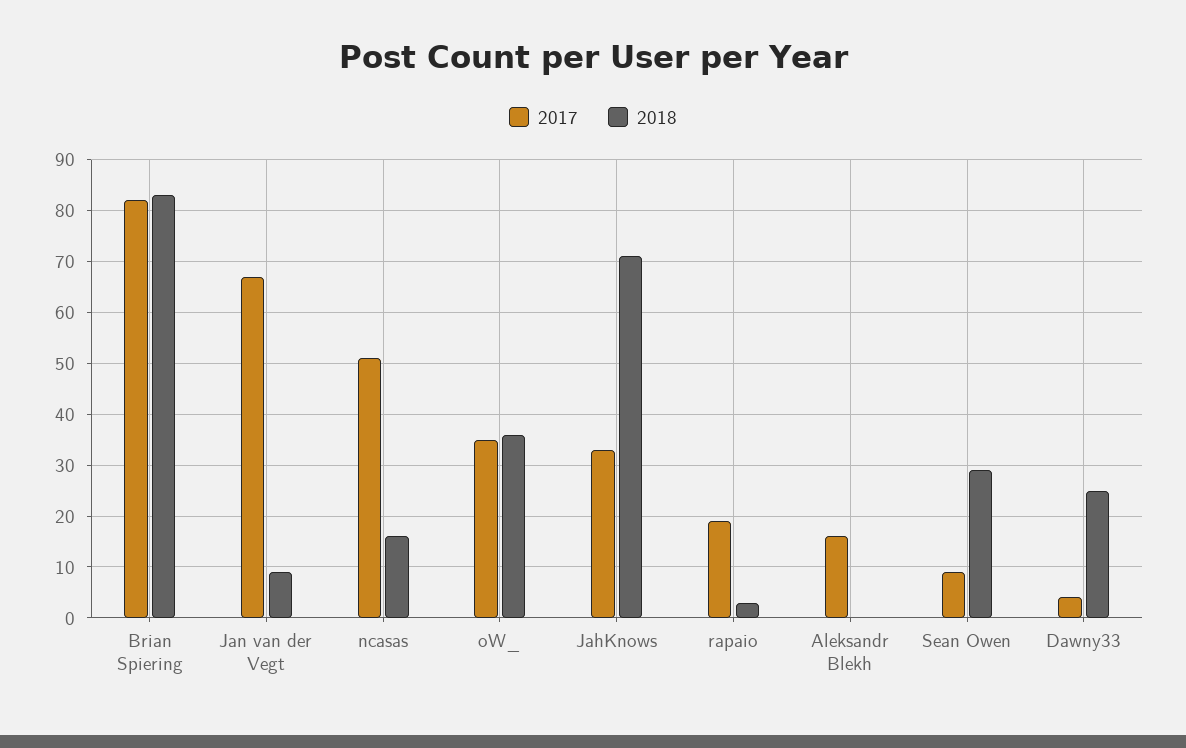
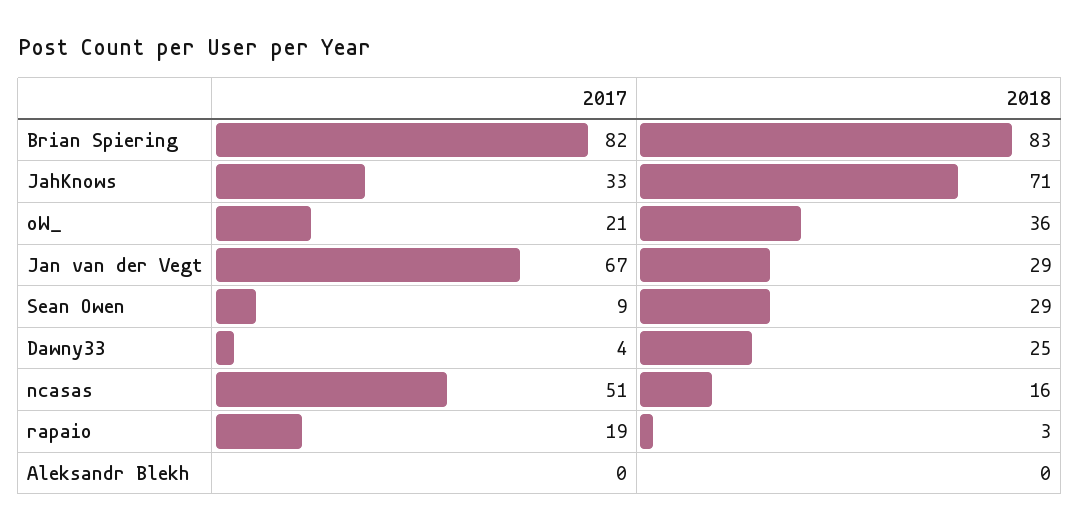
  {
    "2017": {
      "Brian Spiering": 82,
      "Jan van der Vegt": 67,
      "ncasas": 51,
-     "oW_": 35,
+     "oW_": 21,
      "JahKnows": 33,
      "rapaio": 19,
-     "Aleksandr Blekh": 15,
+     "Aleksandr Blekh": 0,
      "Sean Owen": 9,
      "Dawny33": 4
    },
    "2018": {
      "Brian Spiering": 83,
-     "Jan van der Vegt": 10,
+     "Jan van der Vegt": 29,
      "ncasas": 16,
      "oW_": 36,
      "JahKnows": 71,
      "rapaio": 3,
      "Aleksandr Blekh": 0,
      "Sean Owen": 29,
      "Dawny33": 25
    }
  }

